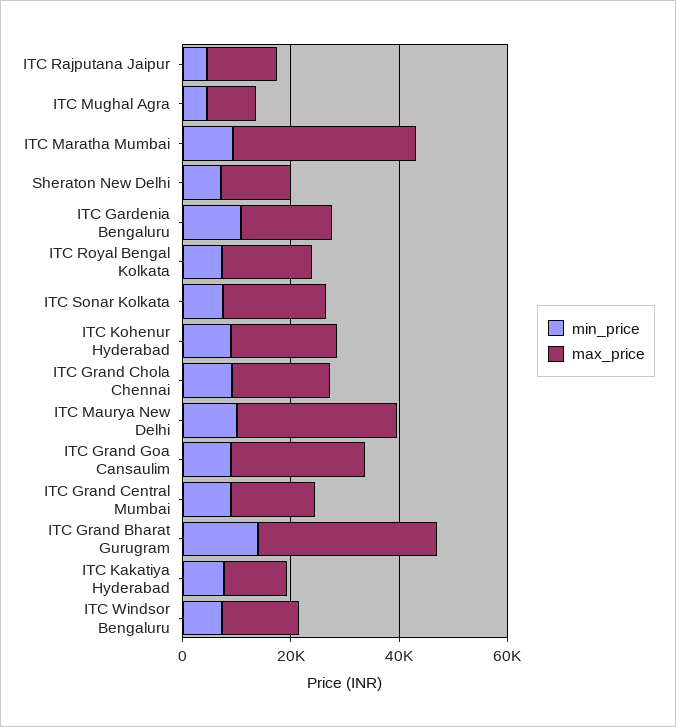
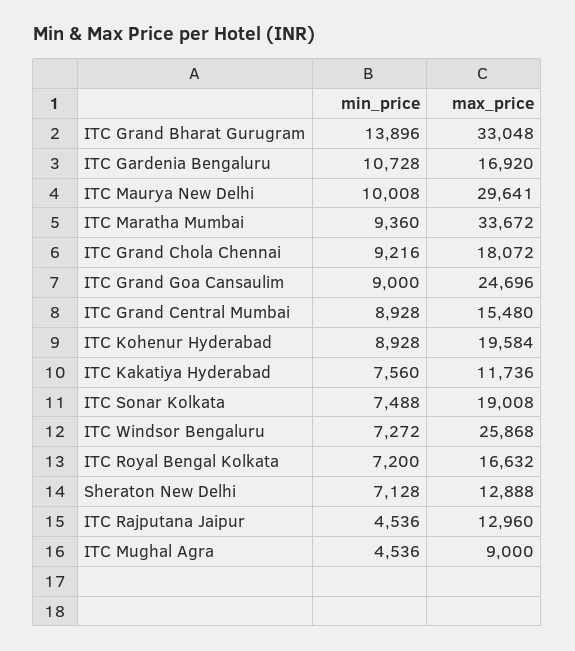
  {
    "min_price": {
      "ITC Rajputana Jaipur": 4536,
      "ITC Mughal Agra": 4536,
      "ITC Maratha Mumbai": 9360,
      "Sheraton New Delhi": 7128,
      "ITC Gardenia Bengaluru": 10728,
      "ITC Royal Bengal Kolkata": 7200,
      "ITC Sonar Kolkata": 7488,
      "ITC Kohenur Hyderabad": 8928,
      "ITC Grand Chola Chennai": 9216,
      "ITC Maurya New Delhi": 10008,
      "ITC Grand Goa Cansaulim": 9000,
      "ITC Grand Central Mumbai": 8928,
      "ITC Grand Bharat Gurugram": 13896,
      "ITC Kakatiya Hyderabad": 7560,
      "ITC Windsor Bengaluru": 7272
    },
    "max_price": {
      "ITC Rajputana Jaipur": 12960,
      "ITC Mughal Agra": 9000,
      "ITC Maratha Mumbai": 33672,
      "Sheraton New Delhi": 12888,
      "ITC Gardenia Bengaluru": 16920,
      "ITC Royal Bengal Kolkata": 16632,
      "ITC Sonar Kolkata": 19008,
      "ITC Kohenur Hyderabad": 19584,
      "ITC Grand Chola Chennai": 18072,
      "ITC Maurya New Delhi": 29641,
      "ITC Grand Goa Cansaulim": 24696,
      "ITC Grand Central Mumbai": 15480,
      "ITC Grand Bharat Gurugram": 33048,
      "ITC Kakatiya Hyderabad": 11736,
-     "ITC Windsor Bengaluru": 15000
+     "ITC Windsor Bengaluru": 25868
    }
  }

